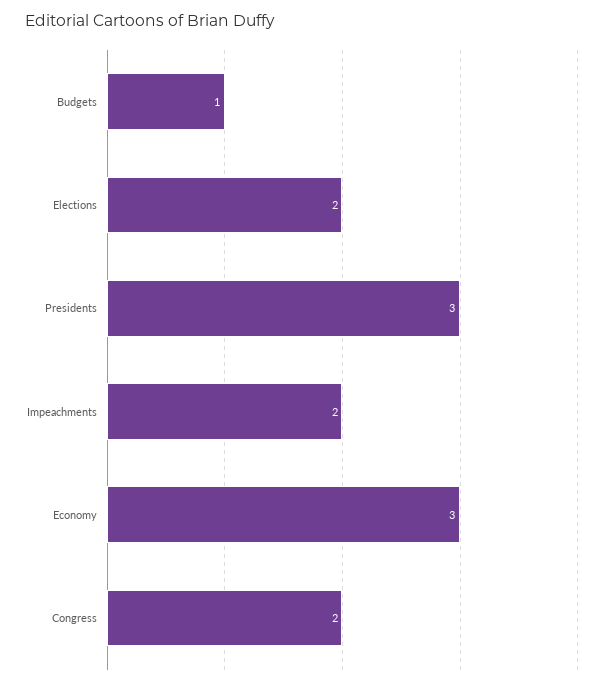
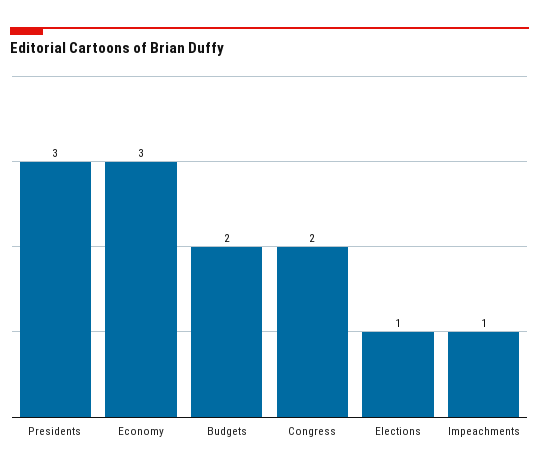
  {
-   "Budgets": 1,
+   "Budgets": 2,
-   "Elections": 2,
+   "Elections": 1,
    "Presidents": 3,
-   "Impeachments": 2,
+   "Impeachments": 1,
    "Economy": 3,
    "Congress": 2
  }

